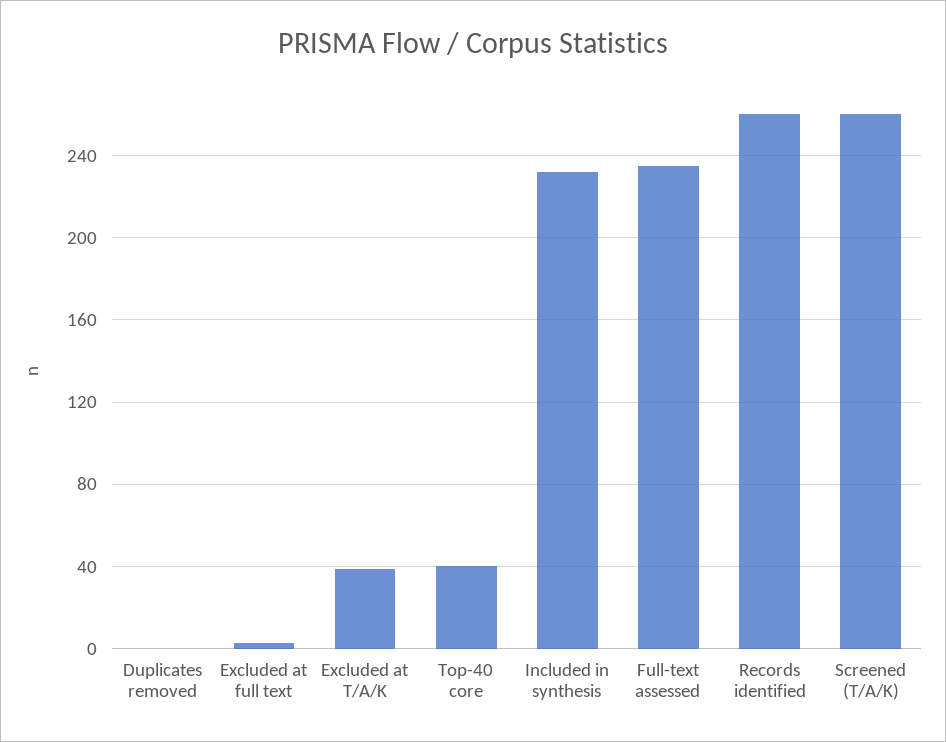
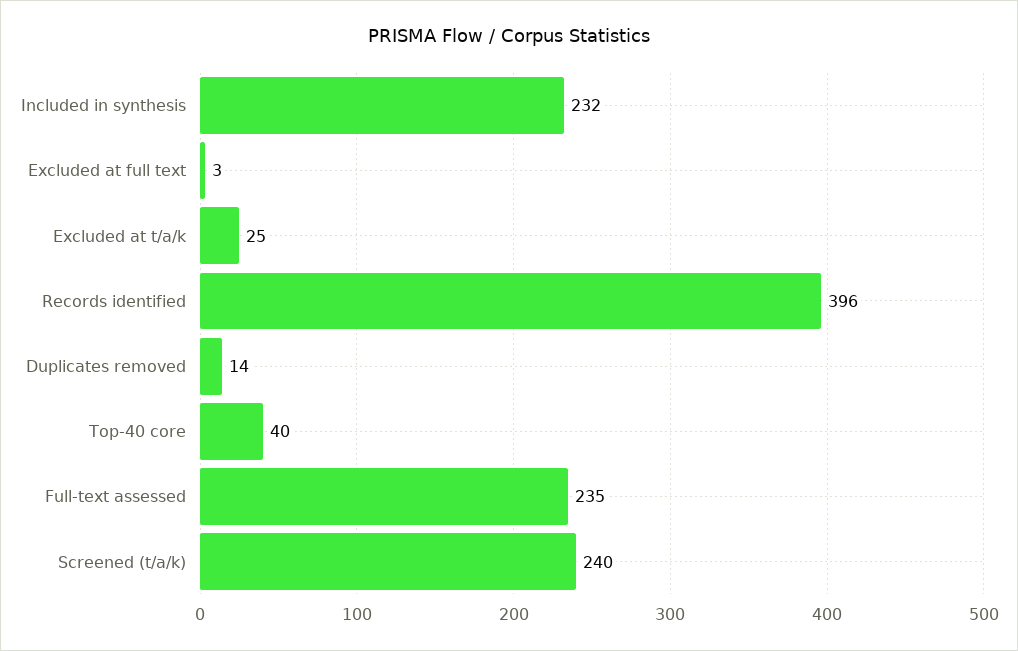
  {
-   "Duplicates removed": 0,
+   "Duplicates removed": 14,
    "Excluded at full text": 3,
-   "Excluded at T/A/K": 40,
+   "Excluded at T/A/K": 25,
    "Top-40 core": 40,
    "Included in synthesis": 232,
    "Full-text assessed": 235,
-   "Records identified": 260,
+   "Records identified": 396,
-   "Screened (T/A/K)": 260
+   "Screened (T/A/K)": 240
  }

